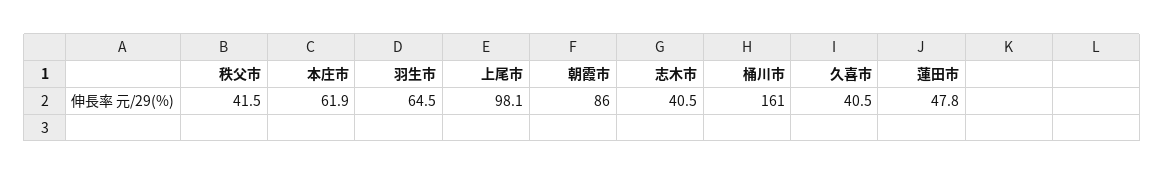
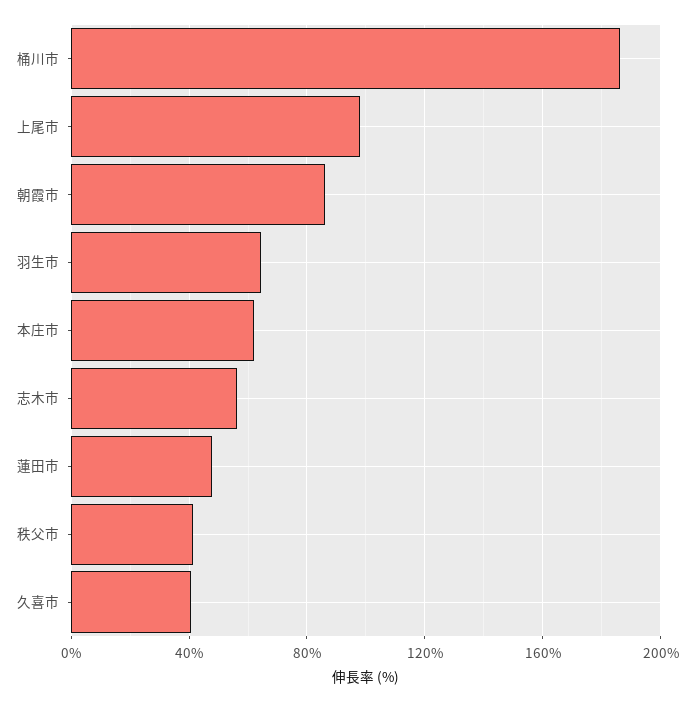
  {
    "秩父市": 41.5,
    "本庄市": 61.9,
    "羽生市": 64.5,
    "上尾市": 98.1,
    "朝霞市": 86,
-   "志木市": 40.5,
+   "志木市": 55,
-   "桶川市": 161,
+   "桶川市": 185,
    "久喜市": 40.5,
    "蓮田市": 47.8
  }

